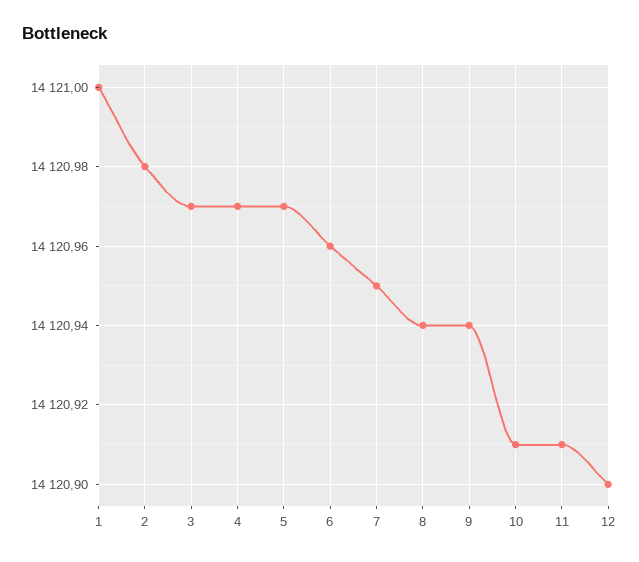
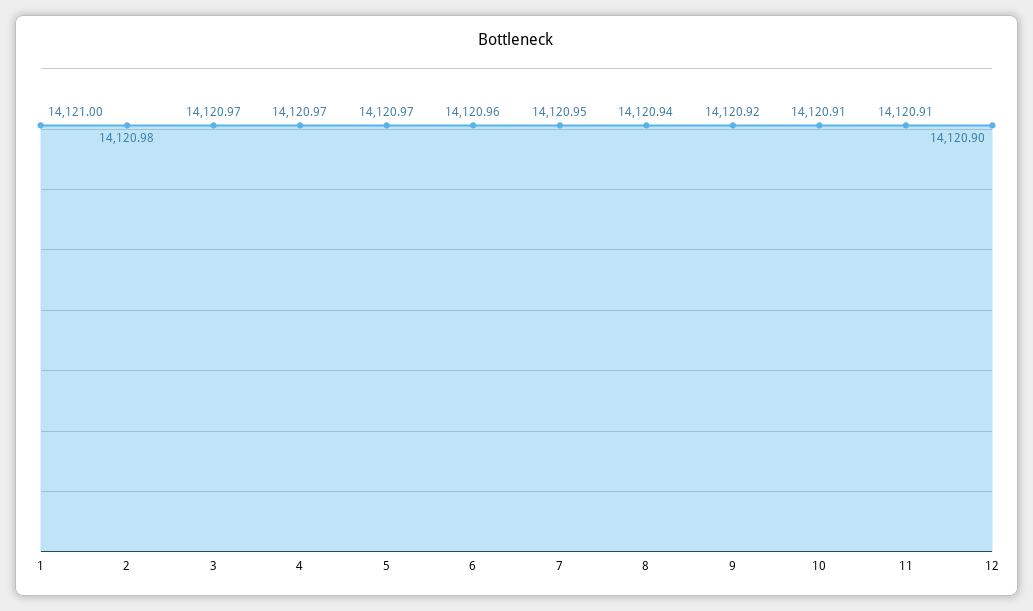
  {
    "1": 14121,
    "2": 14120.98,
    "3": 14120.97,
    "4": 14120.97,
    "5": 14120.97,
    "6": 14120.96,
    "7": 14120.95,
    "8": 14120.94,
-   "9": 14120.94,
+   "9": 14120.92,
    "10": 14120.91,
    "11": 14120.91,
    "12": 14120.9
  }

